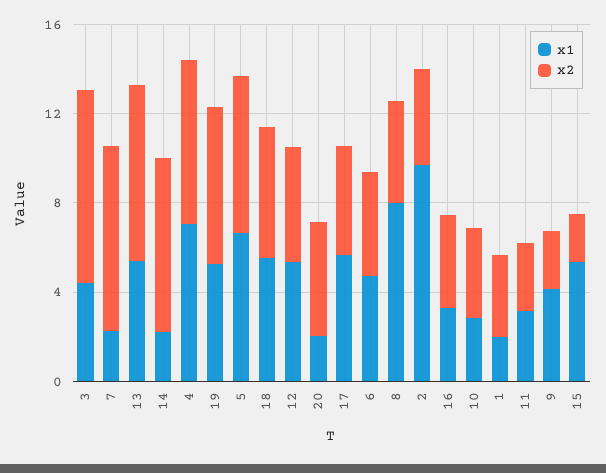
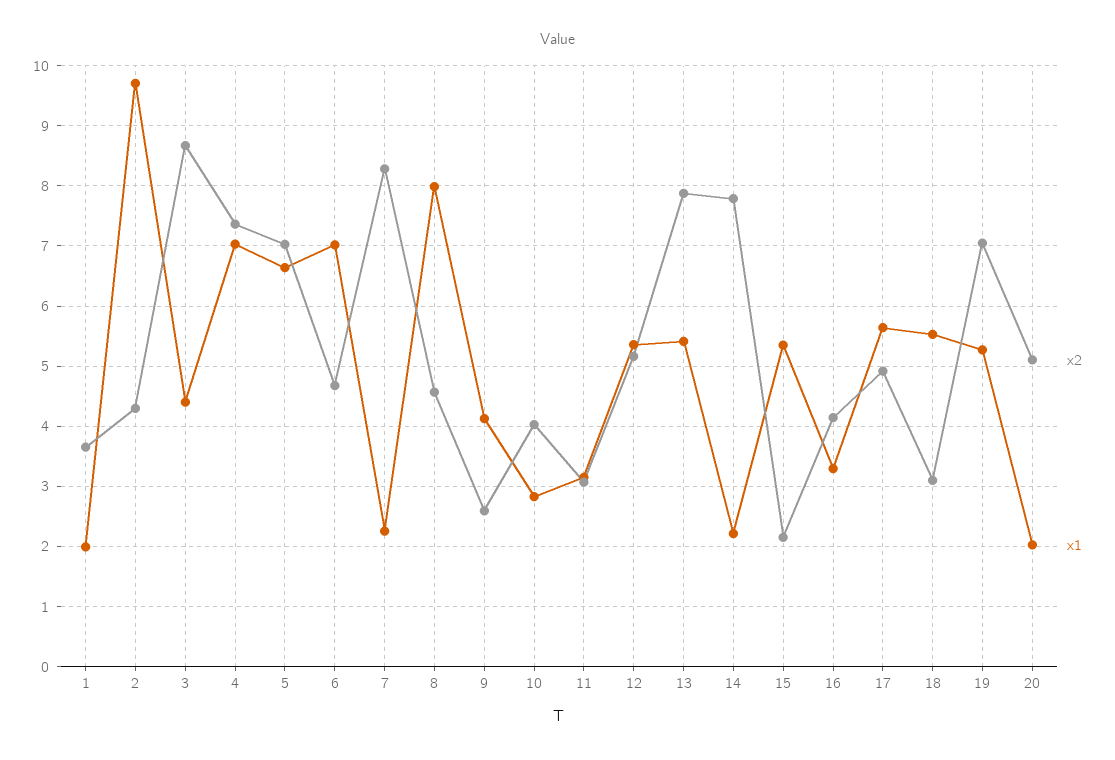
  {
    "x1": {
      "3": 4.4,
      "7": 2.3,
      "13": 5.4,
      "14": 2.2,
      "4": 7,
      "19": 5.3,
      "5": 6.6,
      "18": 5.5,
      "12": 5.4,
      "20": 2,
      "17": 5.6,
-     "6": 5,
+     "6": 7,
      "8": 8,
      "2": 9.7,
      "16": 3.3,
      "10": 2.8,
      "1": 2,
      "11": 3.1,
      "9": 4.1,
      "15": 5.3
    },
    "x2": {
      "3": 8.7,
      "7": 8.3,
      "13": 7.9,
      "14": 7.8,
      "4": 7.4,
      "19": 7,
      "5": 7,
-     "18": 6,
+     "18": 3.1,
      "12": 5.2,
      "20": 5.1,
      "17": 4.9,
      "6": 4.7,
      "8": 4.6,
      "2": 4.3,
      "16": 4.1,
      "10": 4,
      "1": 3.7,
      "11": 3.1,
      "9": 2.6,
      "15": 2.2
    }
  }

